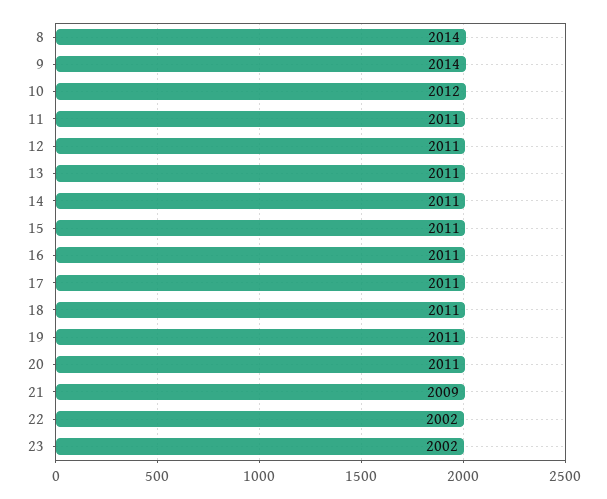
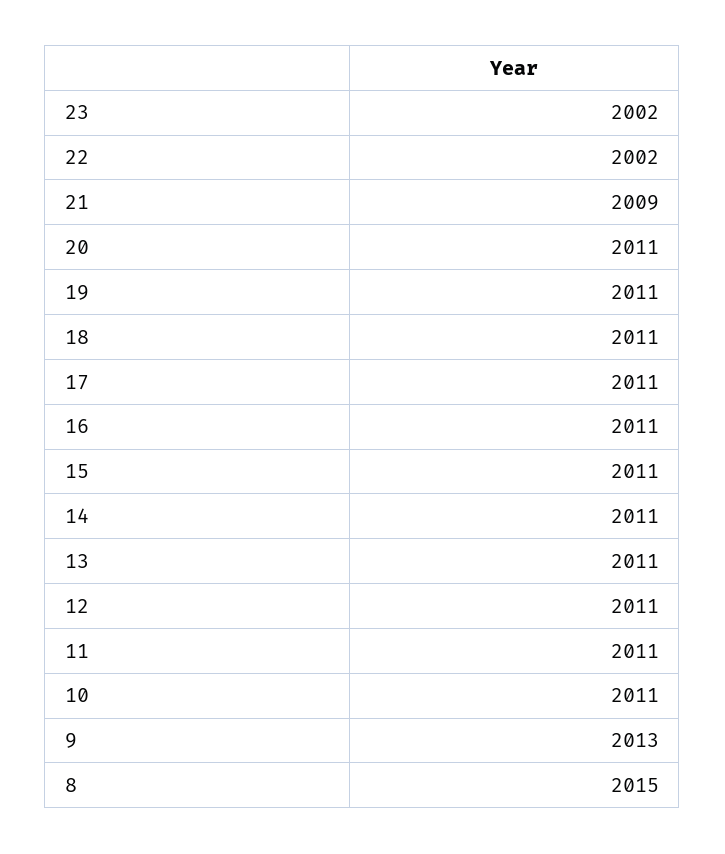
  {
-   "8": 2014,
+   "8": 2015,
-   "9": 2014,
+   "9": 2013,
-   "10": 2012,
+   "10": 2011,
    "11": 2011,
    "12": 2011,
    "13": 2011,
    "14": 2011,
    "15": 2011,
    "16": 2011,
    "17": 2011,
    "18": 2011,
    "19": 2011,
    "20": 2011,
    "21": 2009,
    "22": 2002,
    "23": 2002
  }

